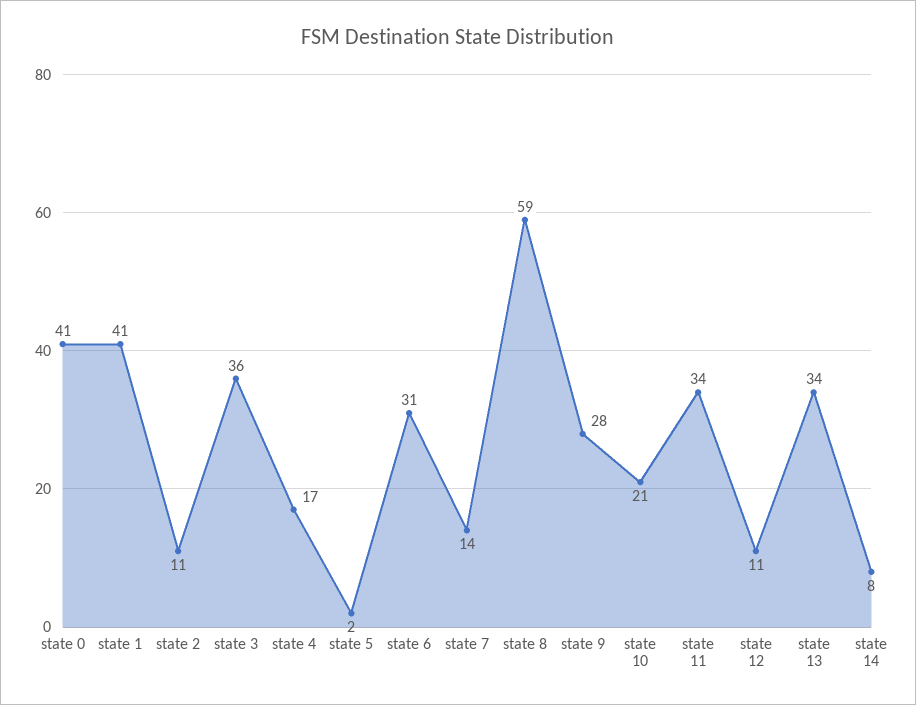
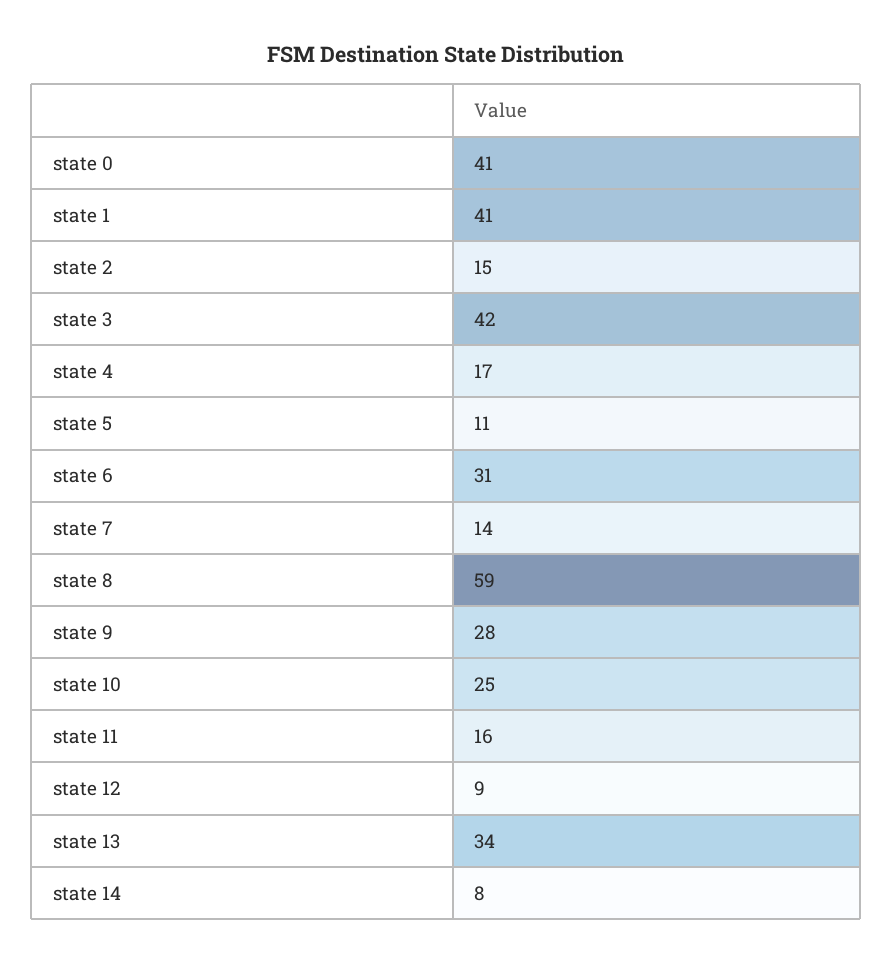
  {
    "state 0": 41,
    "state 1": 41,
-   "state 2": 11,
+   "state 2": 15,
-   "state 3": 36,
+   "state 3": 42,
    "state 4": 17,
-   "state 5": 2,
+   "state 5": 11,
    "state 6": 31,
    "state 7": 14,
    "state 8": 59,
    "state 9": 28,
-   "state 10": 21,
+   "state 10": 25,
-   "state 11": 34,
+   "state 11": 16,
-   "state 12": 11,
+   "state 12": 9,
    "state 13": 34,
    "state 14": 8
  }

